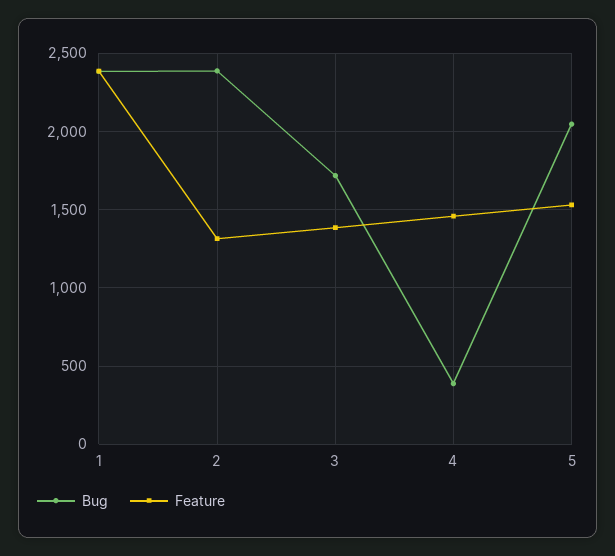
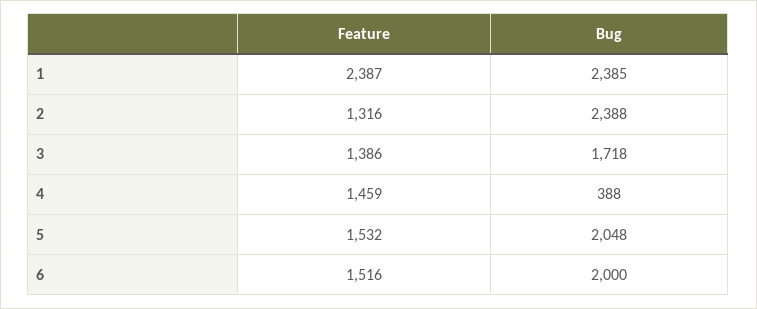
  {
    "Bug": {
      "1": 2385,
      "2": 2388,
      "3": 1718,
      "4": 388,
-     "5": 2048
+     "5": 2048,
+     "6": 2000
    },
    "Feature": {
      "1": 2387,
      "2": 1316,
      "3": 1386,
      "4": 1459,
-     "5": 1532
+     "5": 1532,
+     "6": 1516
    }
  }

